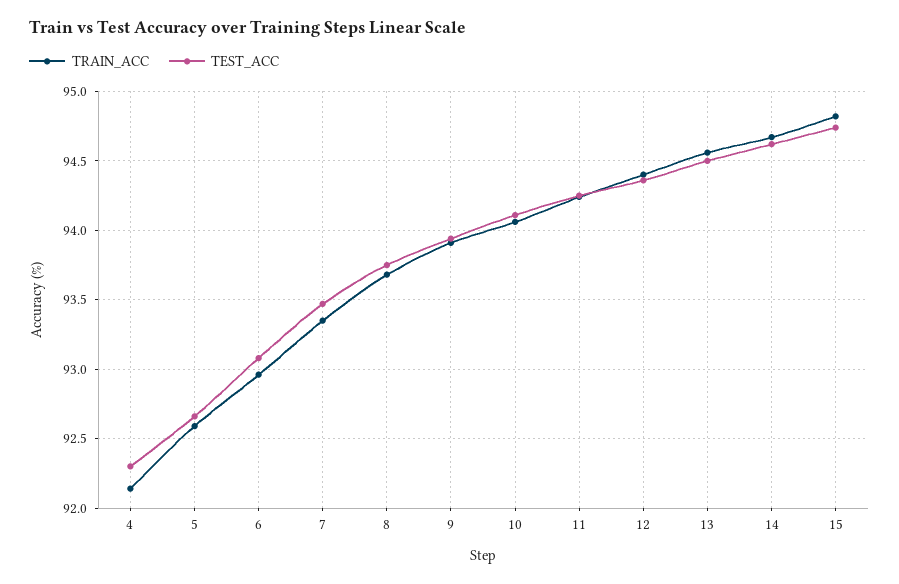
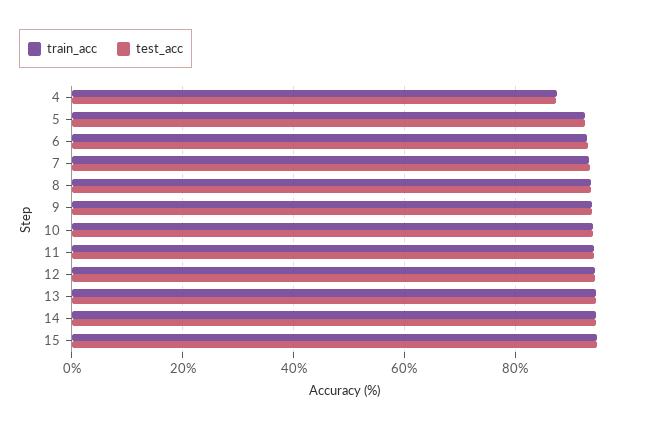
  {
    "TRAIN_ACC": {
-     "4": 92.15,
+     "4": 88,
      "5": 92.6,
      "6": 92.95,
      "7": 93.35,
      "8": 93.7,
      "9": 93.9,
      "10": 94.05,
      "11": 94.25,
      "12": 94.4,
      "13": 94.55,
      "14": 94.65,
      "15": 94.8
    },
    "TEST_ACC": {
-     "4": 92.3,
+     "4": 88,
      "5": 92.65,
      "6": 93.1,
      "7": 93.45,
      "8": 93.75,
      "9": 93.95,
      "10": 94.1,
      "11": 94.25,
      "12": 94.35,
      "13": 94.5,
      "14": 94.6,
      "15": 94.75
    }
  }

